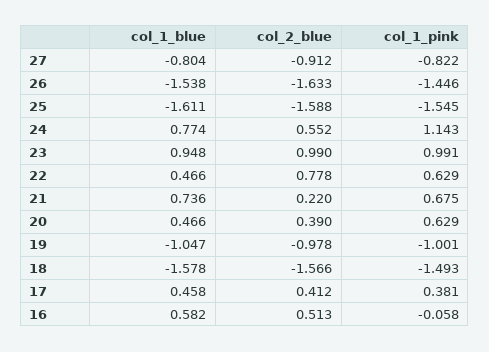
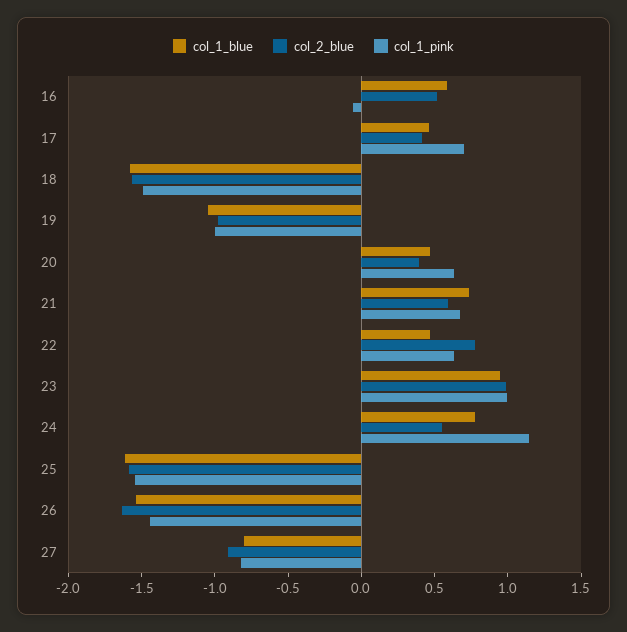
  {
    "col_1_blue": {
      "27": -0.804,
      "26": -1.538,
      "25": -1.611,
      "24": 0.774,
      "23": 0.948,
      "22": 0.466,
      "21": 0.736,
      "20": 0.466,
      "19": -1.047,
      "18": -1.578,
      "17": 0.458,
      "16": 0.582
    },
    "col_2_blue": {
      "27": -0.912,
      "26": -1.633,
      "25": -1.588,
      "24": 0.552,
      "23": 0.99,
      "22": 0.778,
-     "21": 0.22,
+     "21": 0.6,
      "20": 0.39,
      "19": -0.978,
      "18": -1.566,
      "17": 0.412,
      "16": 0.513
    },
    "col_1_pink": {
      "27": -0.822,
      "26": -1.446,
      "25": -1.545,
      "24": 1.143,
      "23": 0.991,
      "22": 0.629,
      "21": 0.675,
      "20": 0.629,
      "19": -1.001,
      "18": -1.493,
-     "17": 0.381,
+     "17": 0.7,
      "16": -0.058
    }
  }

